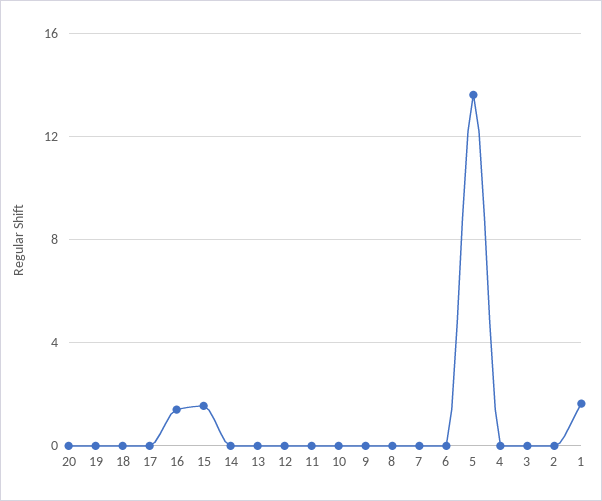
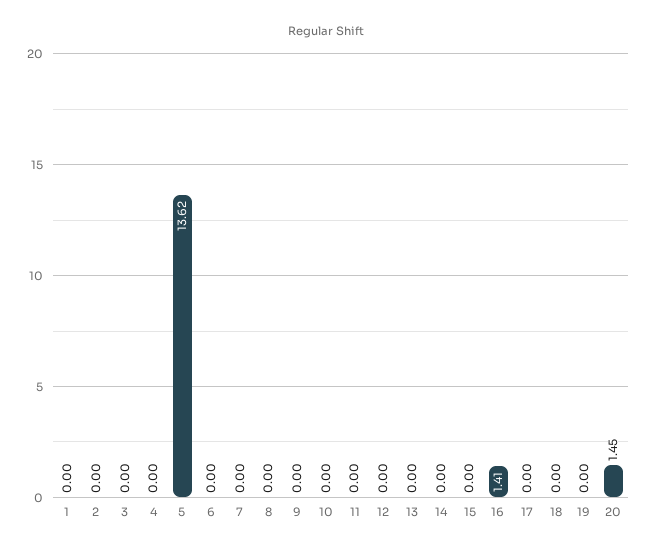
  {
-   "20": 0,
+   "20": 1.45,
    "19": 0,
    "18": 0,
    "17": 0,
    "16": 1.41,
-   "15": 1.5,
+   "15": 0,
    "14": 0,
    "13": 0,
    "12": 0,
    "11": 0,
    "10": 0,
    "9": 0,
    "8": 0,
    "7": 0,
    "6": 0,
    "5": 13.62,
    "4": 0,
    "3": 0,
    "2": 0,
-   "1": 1.5
+   "1": 0
  }

